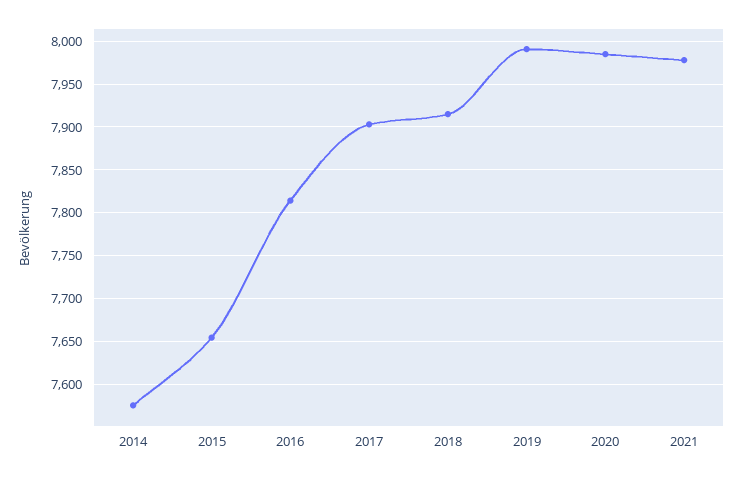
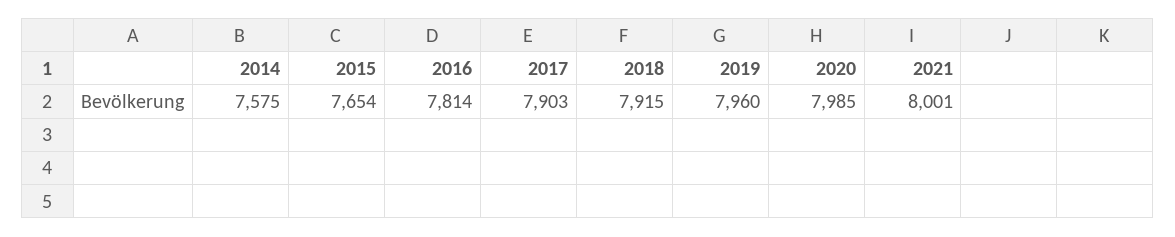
  {
    "2014": 7575,
    "2015": 7654,
    "2016": 7814,
    "2017": 7903,
    "2018": 7915,
-   "2019": 7990,
+   "2019": 7960,
    "2020": 7985,
-   "2021": 7980
+   "2021": 8001
  }

